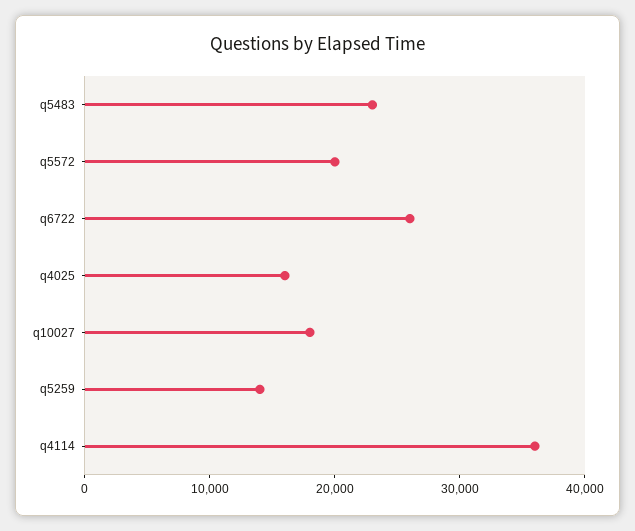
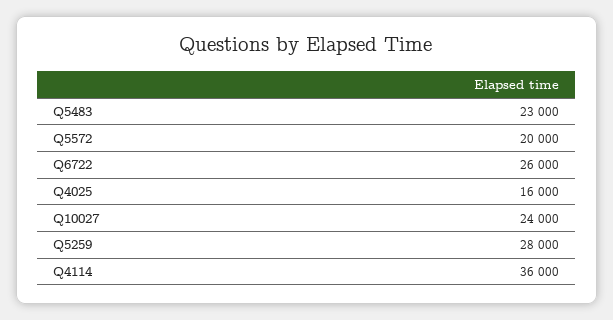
  {
    "q5483": 23000,
    "q5572": 20000,
    "q6722": 26000,
    "q4025": 16000,
-   "q10027": 18000,
+   "q10027": 24000,
-   "q5259": 14000,
+   "q5259": 28000,
    "q4114": 36000
  }

